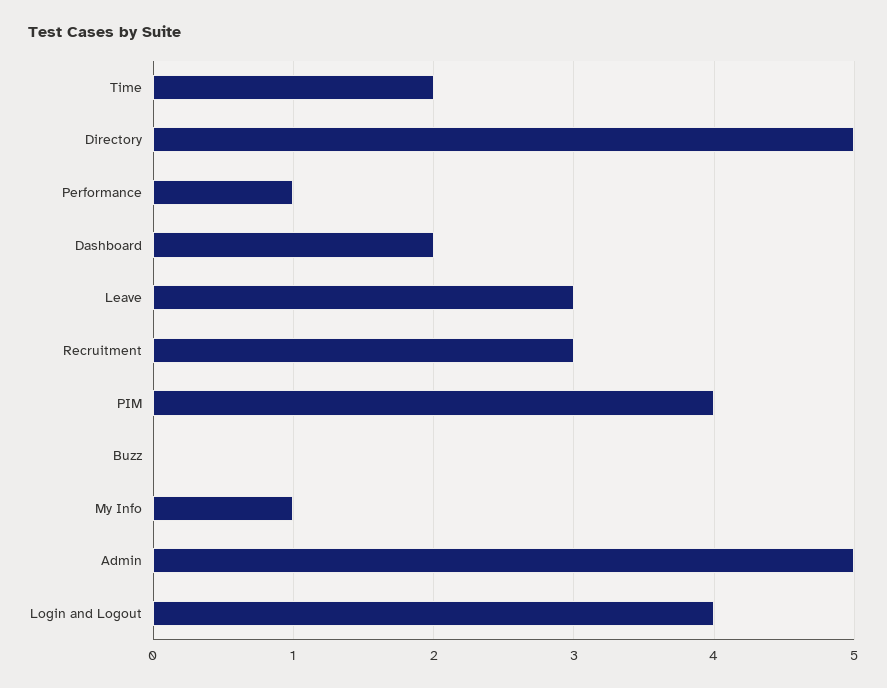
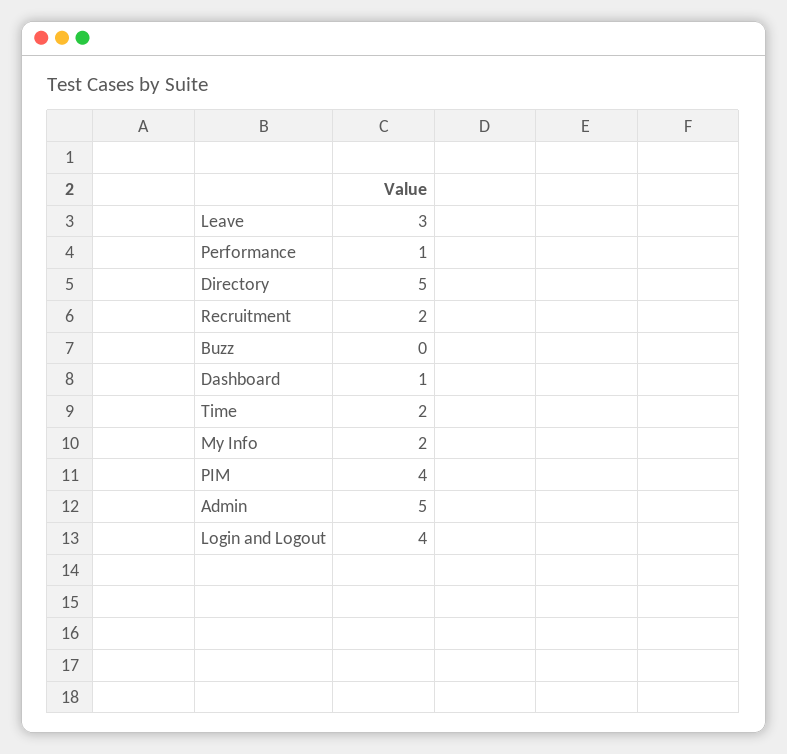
  {
    "Time": 2,
    "Directory": 5,
    "Performance": 1,
-   "Dashboard": 2,
+   "Dashboard": 1,
    "Leave": 3,
-   "Recruitment": 3,
+   "Recruitment": 2,
    "PIM": 4,
    "Buzz": 0,
-   "My Info": 1,
+   "My Info": 2,
    "Admin": 5,
    "Login and Logout": 4
  }

